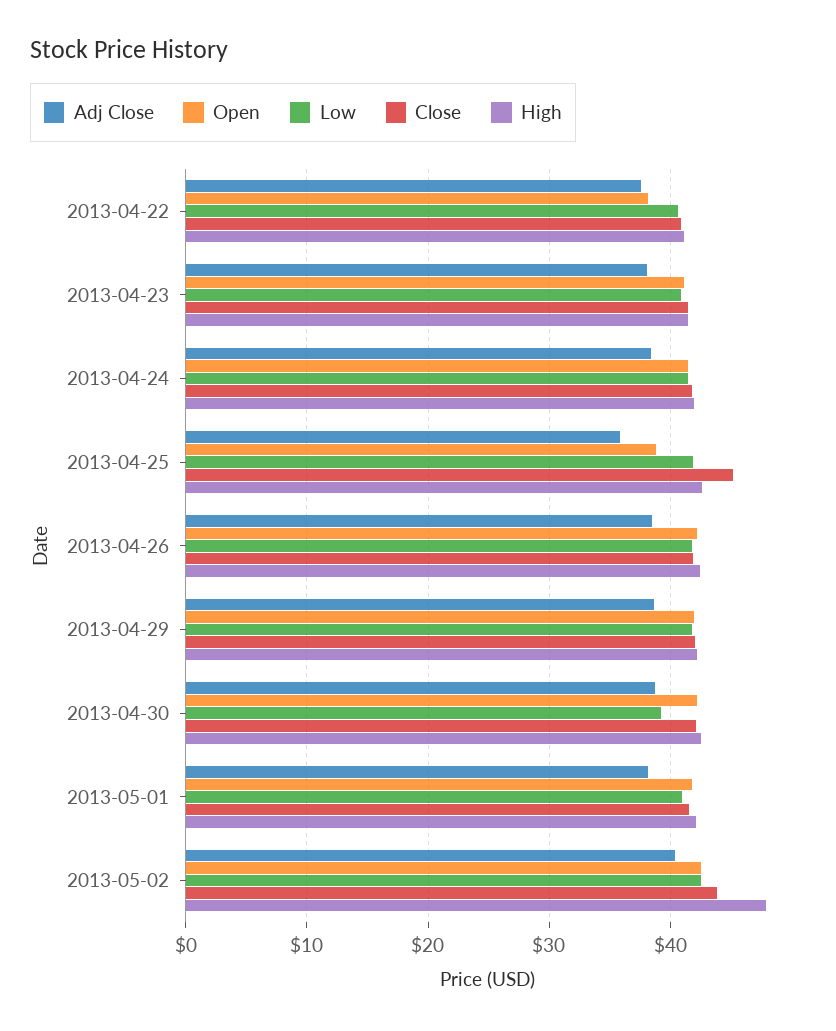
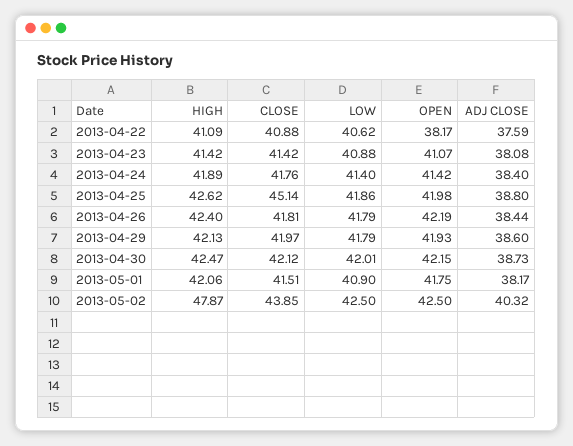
  {
    "Adj Close": {
      "2013-04-22": 37.59,
      "2013-04-23": 38.08,
      "2013-04-24": 38.4,
-     "2013-04-25": 36,
+     "2013-04-25": 38.8,
      "2013-04-26": 38.44,
      "2013-04-29": 38.6,
      "2013-04-30": 38.73,
      "2013-05-01": 38.17,
      "2013-05-02": 40.32
    },
    "Open": {
      "2013-04-22": 38.17,
      "2013-04-23": 41.07,
      "2013-04-24": 41.42,
-     "2013-04-25": 39,
+     "2013-04-25": 41.98,
      "2013-04-26": 42.19,
      "2013-04-29": 41.93,
      "2013-04-30": 42.15,
      "2013-05-01": 41.75,
      "2013-05-02": 42.5
    },
    "Low": {
      "2013-04-22": 40.62,
      "2013-04-23": 40.88,
      "2013-04-24": 41.4,
      "2013-04-25": 41.86,
      "2013-04-26": 41.79,
      "2013-04-29": 41.79,
-     "2013-04-30": 39,
+     "2013-04-30": 42.01,
      "2013-05-01": 40.9,
      "2013-05-02": 42.5
    },
    "Close": {
      "2013-04-22": 40.88,
      "2013-04-23": 41.42,
      "2013-04-24": 41.76,
      "2013-04-25": 45.14,
      "2013-04-26": 41.81,
      "2013-04-29": 41.97,
      "2013-04-30": 42.12,
      "2013-05-01": 41.51,
      "2013-05-02": 43.85
    },
    "High": {
      "2013-04-22": 41.09,
      "2013-04-23": 41.42,
      "2013-04-24": 41.89,
      "2013-04-25": 42.62,
      "2013-04-26": 42.4,
      "2013-04-29": 42.13,
      "2013-04-30": 42.47,
      "2013-05-01": 42.06,
      "2013-05-02": 47.87
    }
  }

